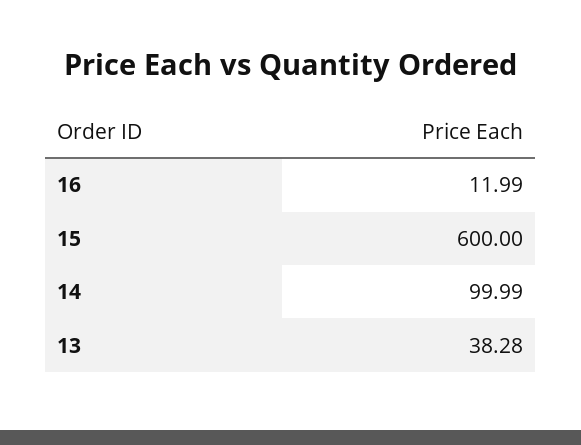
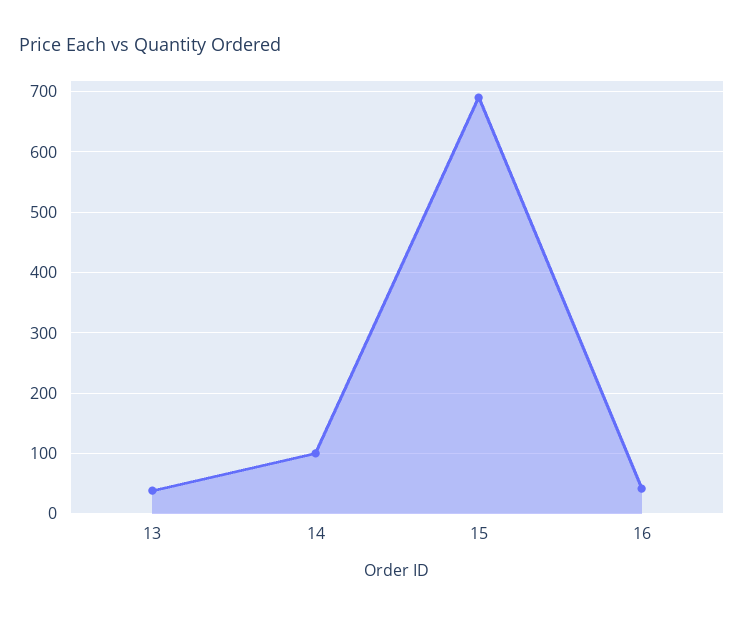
  {
-   "16": 11.99,
+   "16": 40,
-   "15": 600,
+   "15": 690,
    "14": 99.99,
    "13": 38.28
  }

